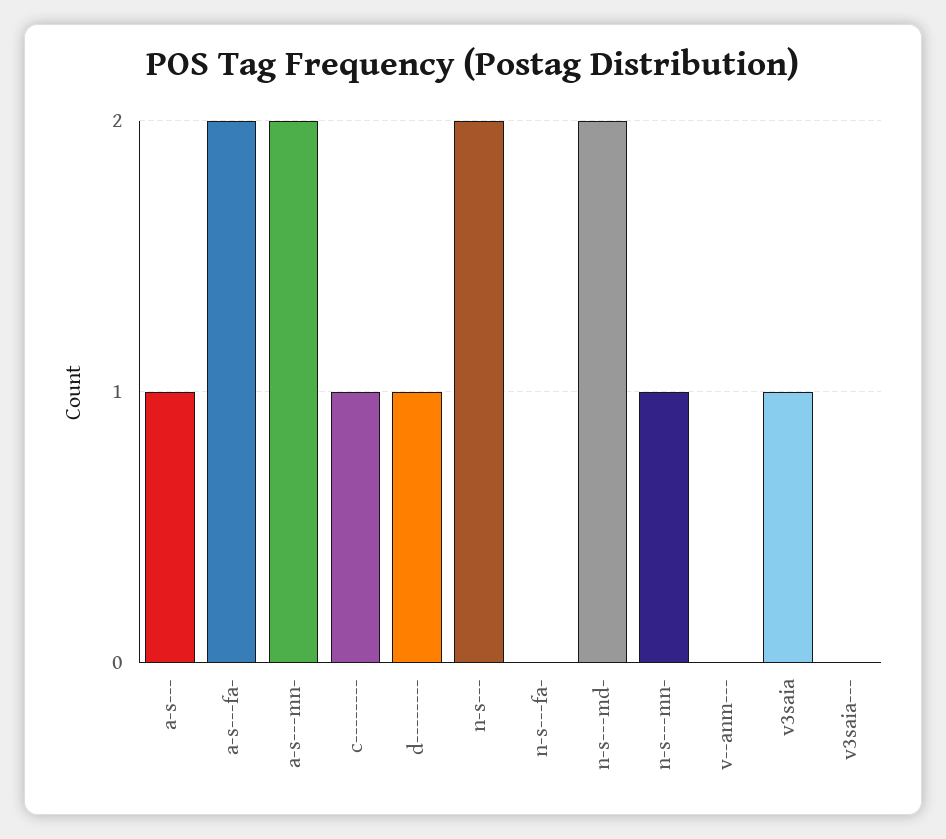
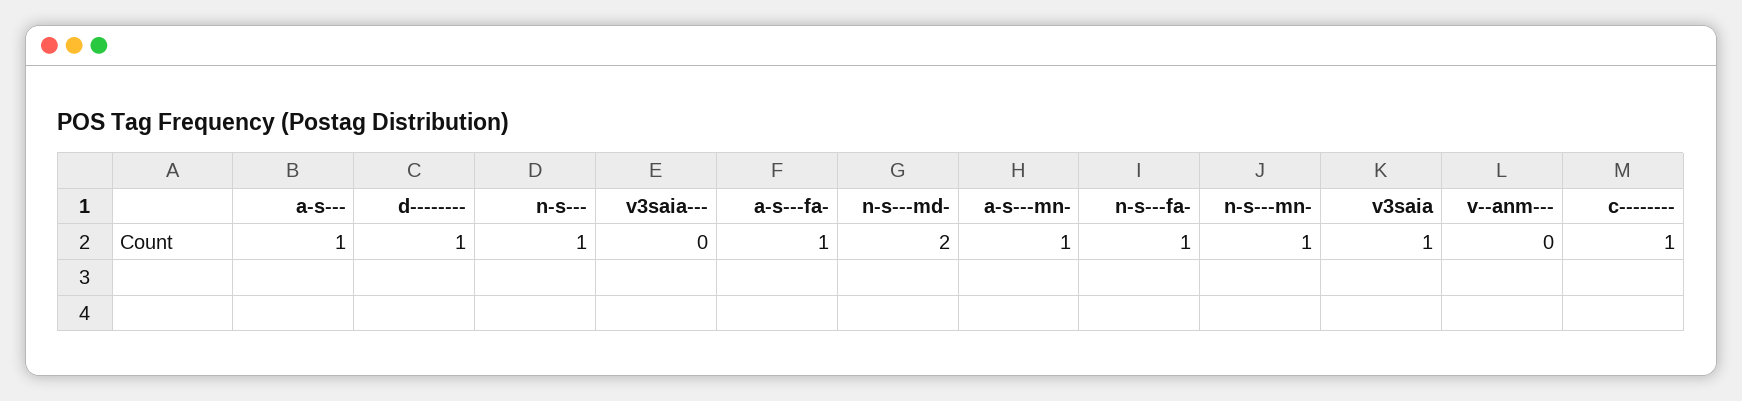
  {
    "a-s---": 1,
-   "a-s---fa-": 2,
+   "a-s---fa-": 1,
-   "a-s---mn-": 2,
+   "a-s---mn-": 1,
    "c--------": 1,
    "d--------": 1,
-   "n-s---": 2,
+   "n-s---": 1,
-   "n-s---fa-": 0,
+   "n-s---fa-": 1,
    "n-s---md-": 2,
    "n-s---mn-": 1,
    "v--anm---": 0,
    "v3saia": 1,
    "v3saia---": 0
  }

